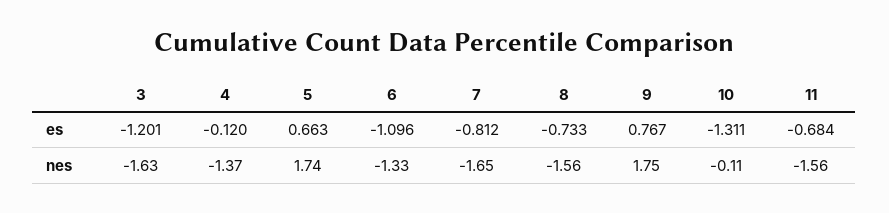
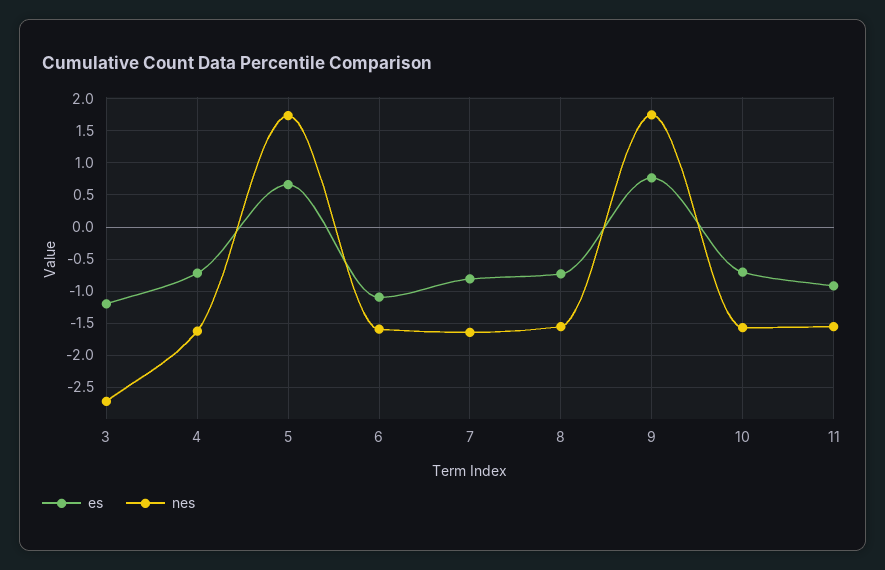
  {
    "es": {
      "3": -1.201,
-     "4": -0.12,
+     "4": -0.7,
      "5": 0.663,
      "6": -1.096,
      "7": -0.812,
      "8": -0.733,
      "9": 0.767,
-     "10": -1.311,
+     "10": -0.7,
-     "11": -0.684
+     "11": -0.9
    },
    "nes": {
-     "3": -1.63,
+     "3": -2.7,
-     "4": -1.37,
+     "4": -1.6,
      "5": 1.74,
-     "6": -1.33,
+     "6": -1.6,
      "7": -1.65,
      "8": -1.56,
      "9": 1.75,
-     "10": -0.11,
+     "10": -1.6,
      "11": -1.56
    }
  }

